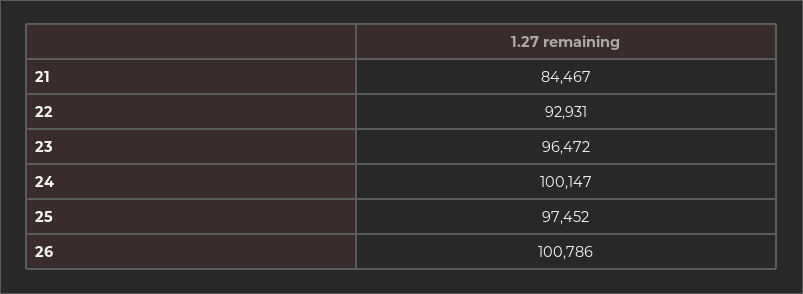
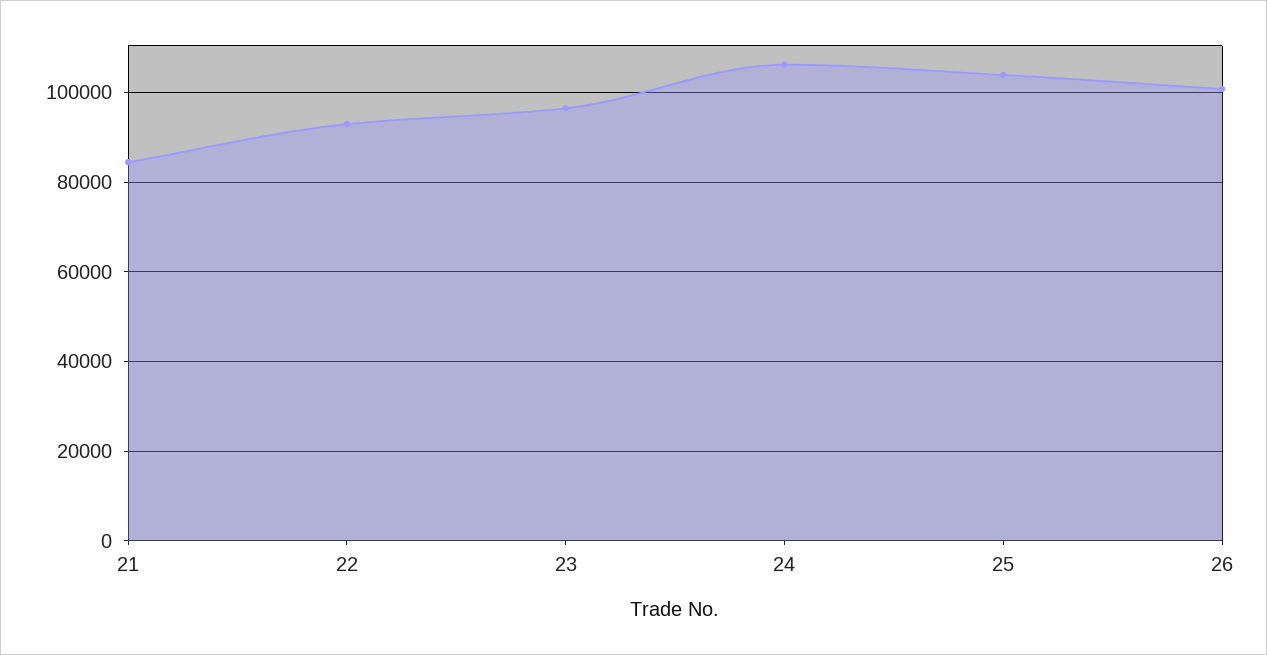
  {
    "21": 84467,
    "22": 92931,
    "23": 96472,
-   "24": 100147,
+   "24": 106000,
-   "25": 97452,
+   "25": 104000,
    "26": 100786
  }

